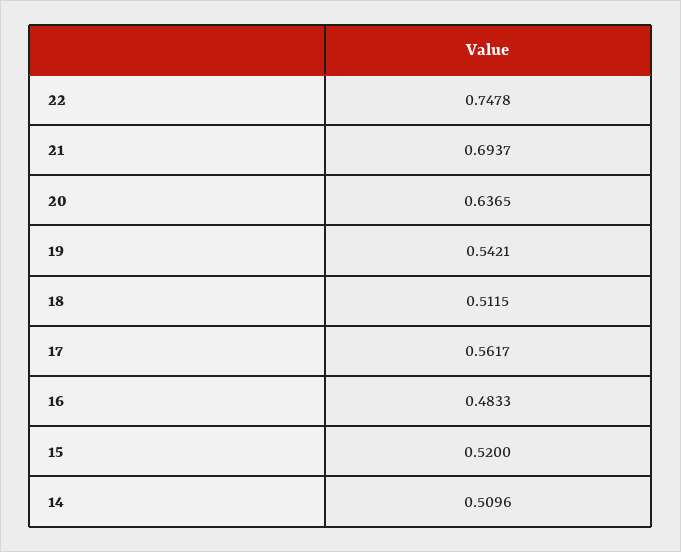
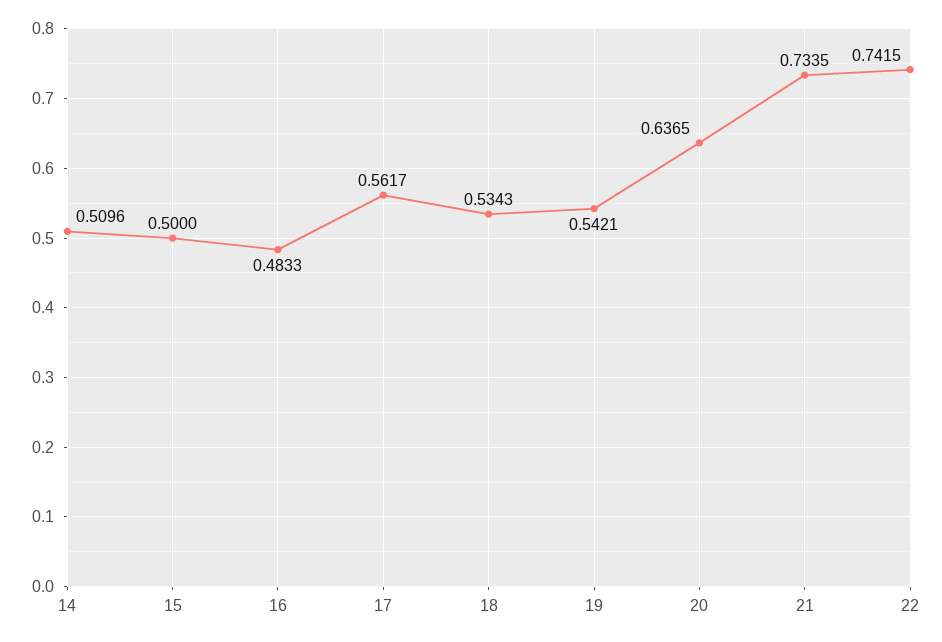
  {
-   "22": 0.7478,
+   "22": 0.7415,
-   "21": 0.6937,
+   "21": 0.7335,
    "20": 0.6365,
    "19": 0.5421,
-   "18": 0.5115,
+   "18": 0.5343,
    "17": 0.5617,
    "16": 0.4833,
-   "15": 0.52,
+   "15": 0.5,
    "14": 0.5096
  }

